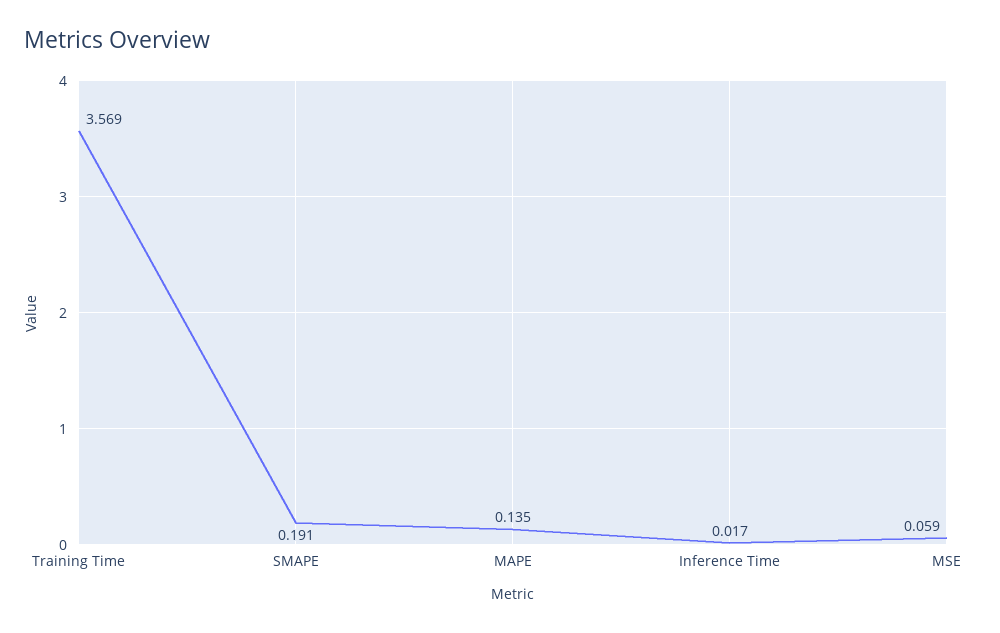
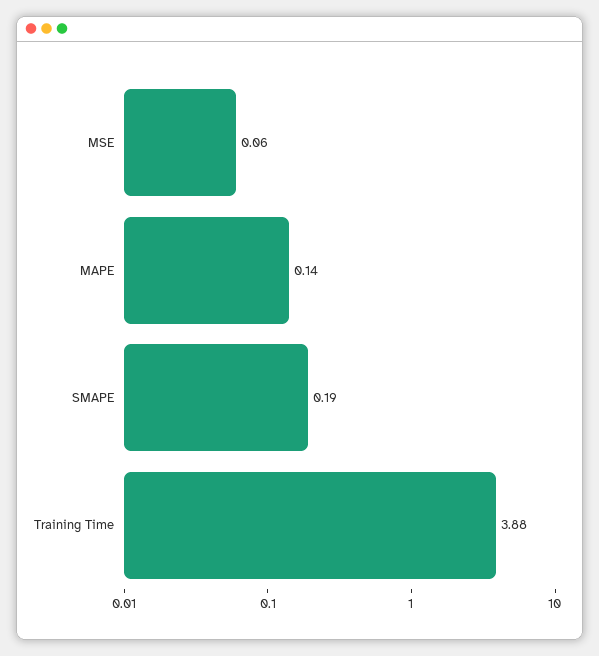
  {
-   "Training Time": 3.569,
+   "Training Time": 3.88,
    "SMAPE": 0.191,
    "MAPE": 0.135,
-   "Inference Time": 0.017,
    "MSE": 0.059
  }

